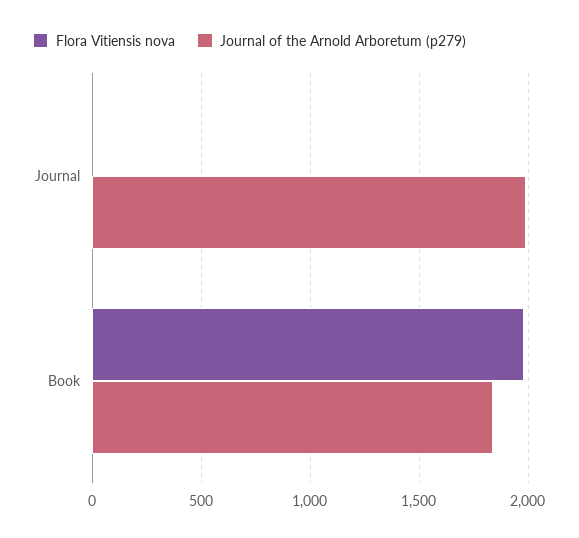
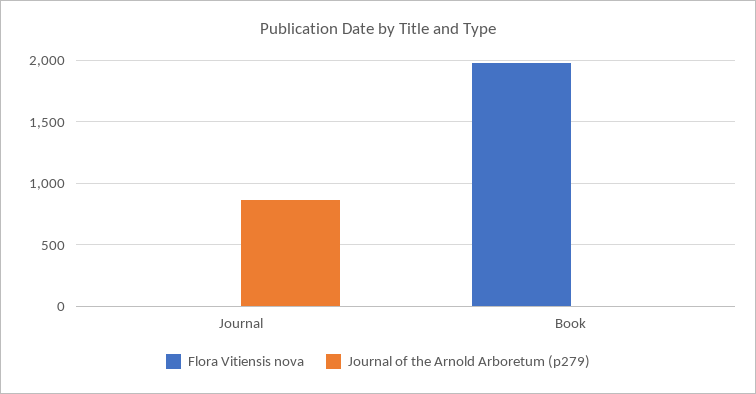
  {
    "Flora Vitiensis nova": {
      "Journal": 0,
      "Book": 2000
    },
    "Journal of the Arnold Arboretum (p279)": {
-     "Journal": 2000,
+     "Journal": 850,
-     "Book": 1850
+     "Book": 0
    }
  }

